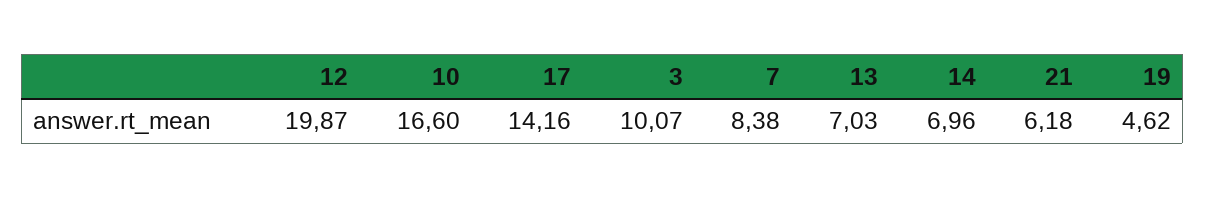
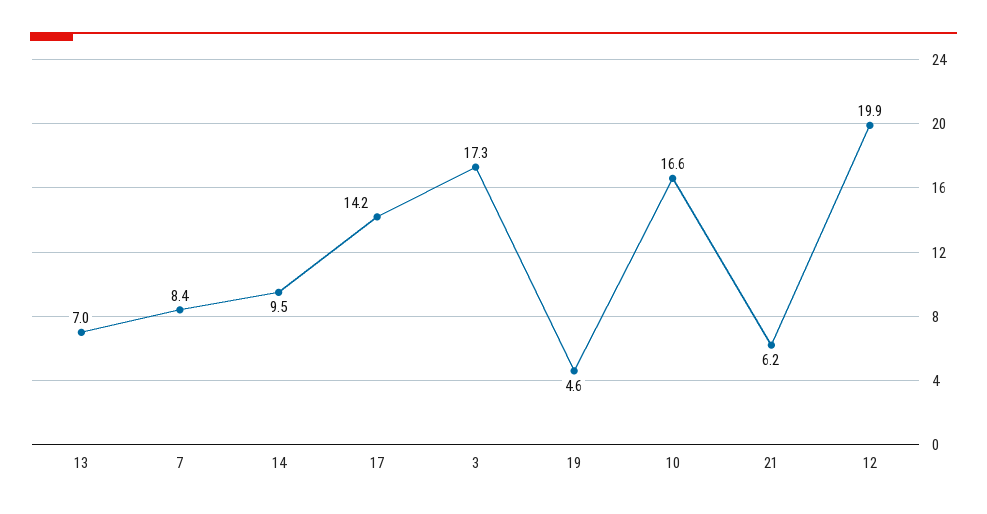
  {
    "12": 19.87,
    "10": 16.6,
    "17": 14.16,
-   "3": 10.07,
+   "3": 17.3,
    "7": 8.38,
    "13": 7.03,
-   "14": 6.96,
+   "14": 9.5,
    "21": 6.18,
    "19": 4.62
  }

